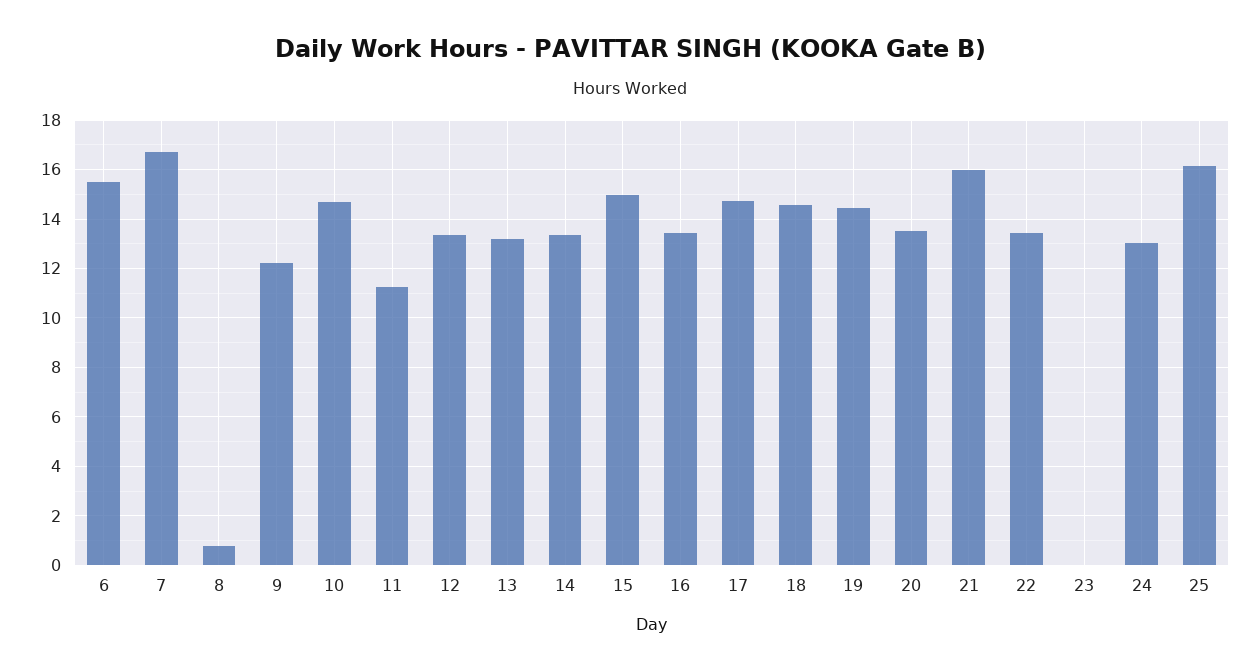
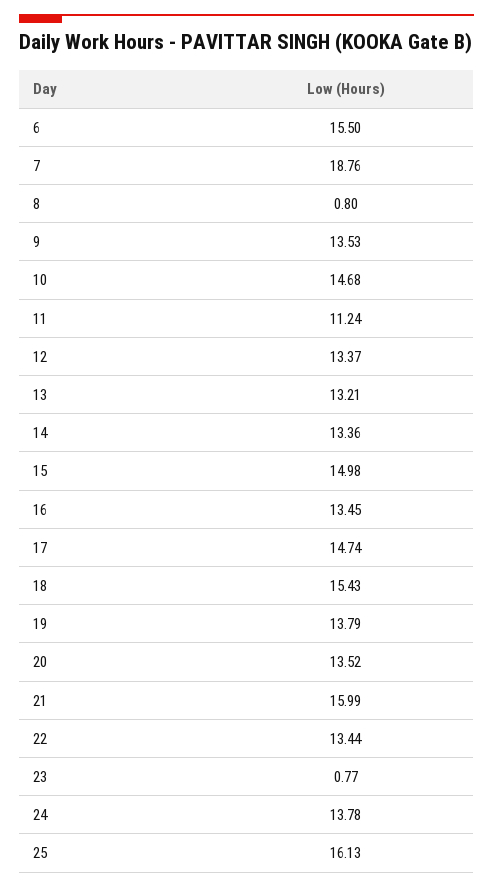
  {
    "6": 15.5,
-   "7": 16.75,
+   "7": 18.76,
    "8": 0.8,
-   "9": 12.25,
+   "9": 13.53,
    "10": 14.68,
    "11": 11.24,
    "12": 13.37,
    "13": 13.21,
    "14": 13.36,
    "15": 14.98,
    "16": 13.45,
    "17": 14.74,
-   "18": 14.5,
+   "18": 15.43,
-   "19": 14.5,
+   "19": 13.79,
    "20": 13.52,
    "21": 15.99,
    "22": 13.44,
-   "23": 0,
+   "23": 0.77,
-   "24": 13,
+   "24": 13.78,
    "25": 16.13
  }

